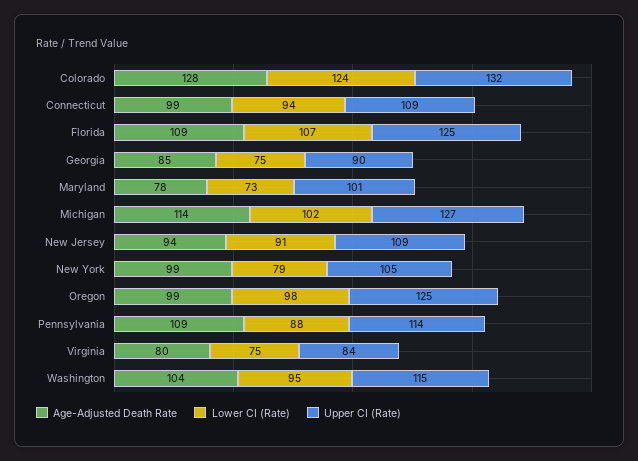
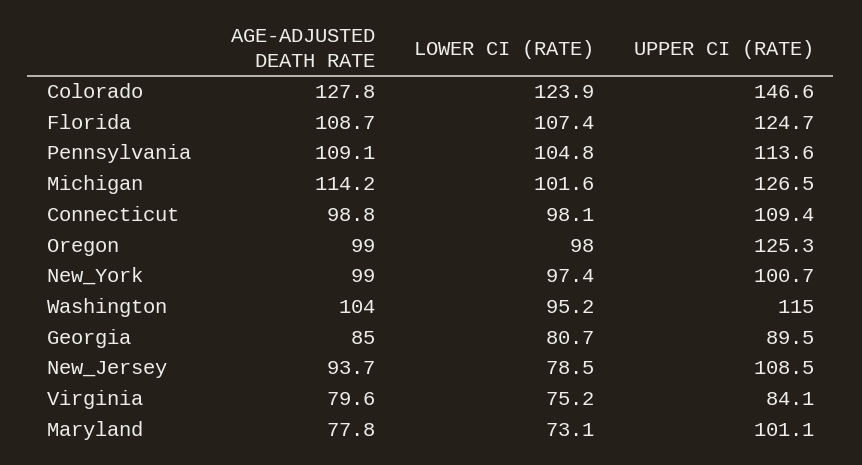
  {
    "Age-Adjusted Death Rate": {
      "Colorado": 127.8,
      "Connecticut": 98.8,
      "Florida": 108.7,
      "Georgia": 85,
      "Maryland": 77.8,
      "Michigan": 114.2,
      "New Jersey": 93.7,
      "New York": 99,
      "Oregon": 99,
      "Pennsylvania": 109.1,
      "Virginia": 79.6,
      "Washington": 104
    },
    "Lower CI (Rate)": {
      "Colorado": 123.9,
-     "Connecticut": 94,
+     "Connecticut": 98.1,
      "Florida": 107.4,
-     "Georgia": 75,
+     "Georgia": 80.7,
      "Maryland": 73.1,
      "Michigan": 101.6,
-     "New Jersey": 91,
+     "New Jersey": 78.5,
-     "New York": 79,
+     "New York": 97.4,
      "Oregon": 98,
-     "Pennsylvania": 88,
+     "Pennsylvania": 104.8,
      "Virginia": 75.2,
      "Washington": 95.2
    },
    "Upper CI (Rate)": {
-     "Colorado": 132,
+     "Colorado": 146.6,
      "Connecticut": 109.4,
      "Florida": 124.7,
      "Georgia": 89.5,
      "Maryland": 101.1,
      "Michigan": 126.5,
      "New Jersey": 108.5,
-     "New York": 105,
+     "New York": 100.7,
      "Oregon": 125.3,
      "Pennsylvania": 113.6,
      "Virginia": 84.1,
      "Washington": 115
    }
  }

